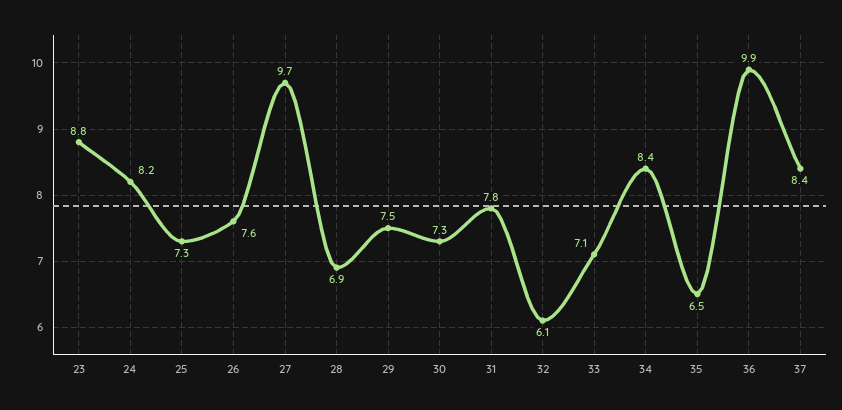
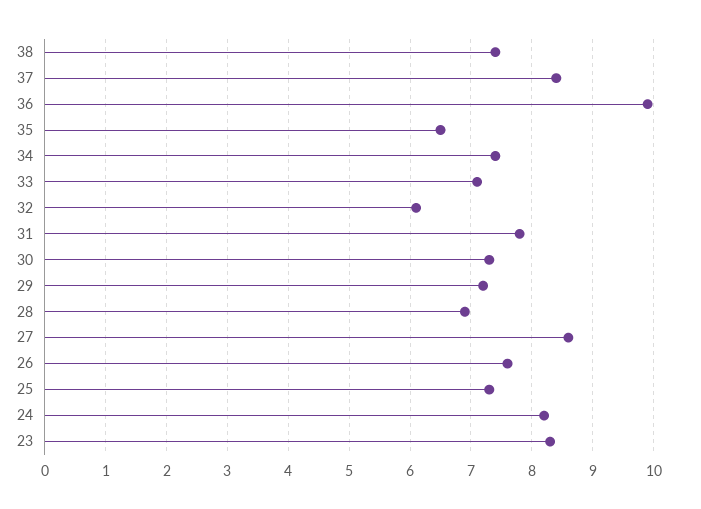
  {
-   "23": 8.8,
+   "23": 8.3,
    "24": 8.2,
    "25": 7.3,
    "26": 7.6,
-   "27": 9.7,
+   "27": 8.6,
    "28": 6.9,
-   "29": 7.5,
+   "29": 7.2,
    "30": 7.3,
    "31": 7.8,
    "32": 6.1,
    "33": 7.1,
-   "34": 8.4,
+   "34": 7.4,
    "35": 6.5,
    "36": 9.9,
-   "37": 8.4
+   "37": 8.4,
+   "38": 7.4
  }

